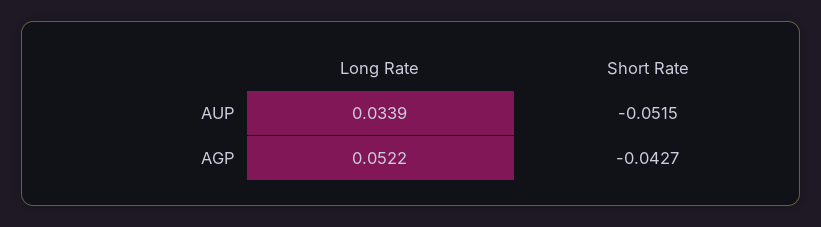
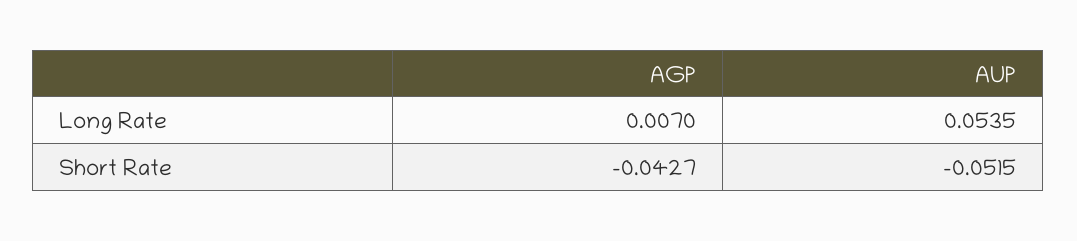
  {
    "Long Rate": {
-     "AUP": 0.0339,
+     "AUP": 0.0535,
-     "AGP": 0.0522
+     "AGP": 0.007
    },
    "Short Rate": {
      "AUP": -0.0515,
      "AGP": -0.0427
    }
  }

